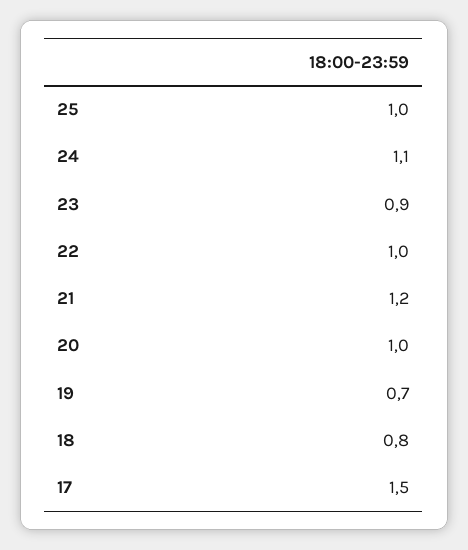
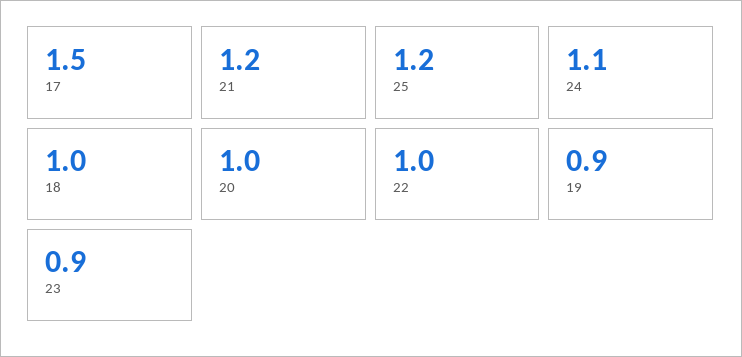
  {
-   "25": 1,
+   "25": 1.2,
    "24": 1.1,
    "23": 0.9,
    "22": 1,
    "21": 1.2,
    "20": 1,
-   "19": 0.7,
+   "19": 0.9,
-   "18": 0.8,
+   "18": 1,
    "17": 1.5
  }

